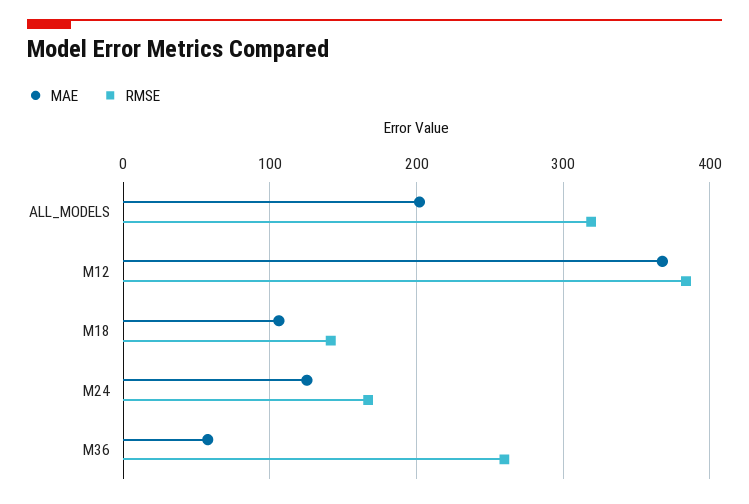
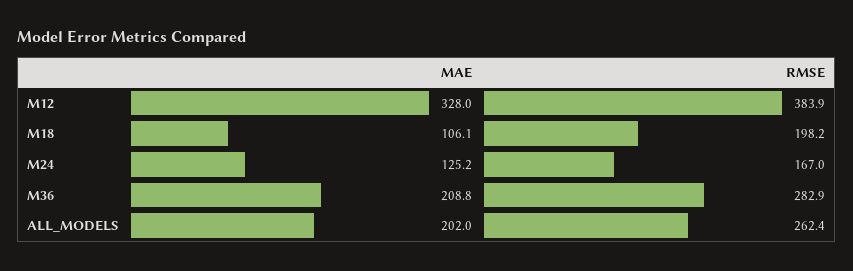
  {
    "MAE": {
      "ALL_MODELS": 202,
-     "M12": 370,
+     "M12": 328,
      "M18": 106.1,
      "M24": 125.2,
-     "M36": 60
+     "M36": 208.8
    },
    "RMSE": {
-     "ALL_MODELS": 320,
+     "ALL_MODELS": 262.4,
      "M12": 383.9,
-     "M18": 140,
+     "M18": 198.2,
      "M24": 167,
-     "M36": 260
+     "M36": 282.9
    }
  }

